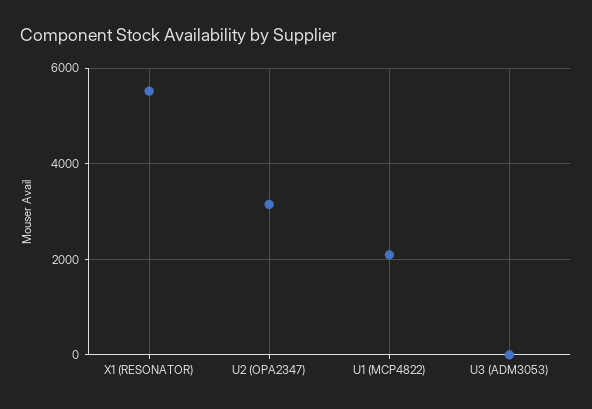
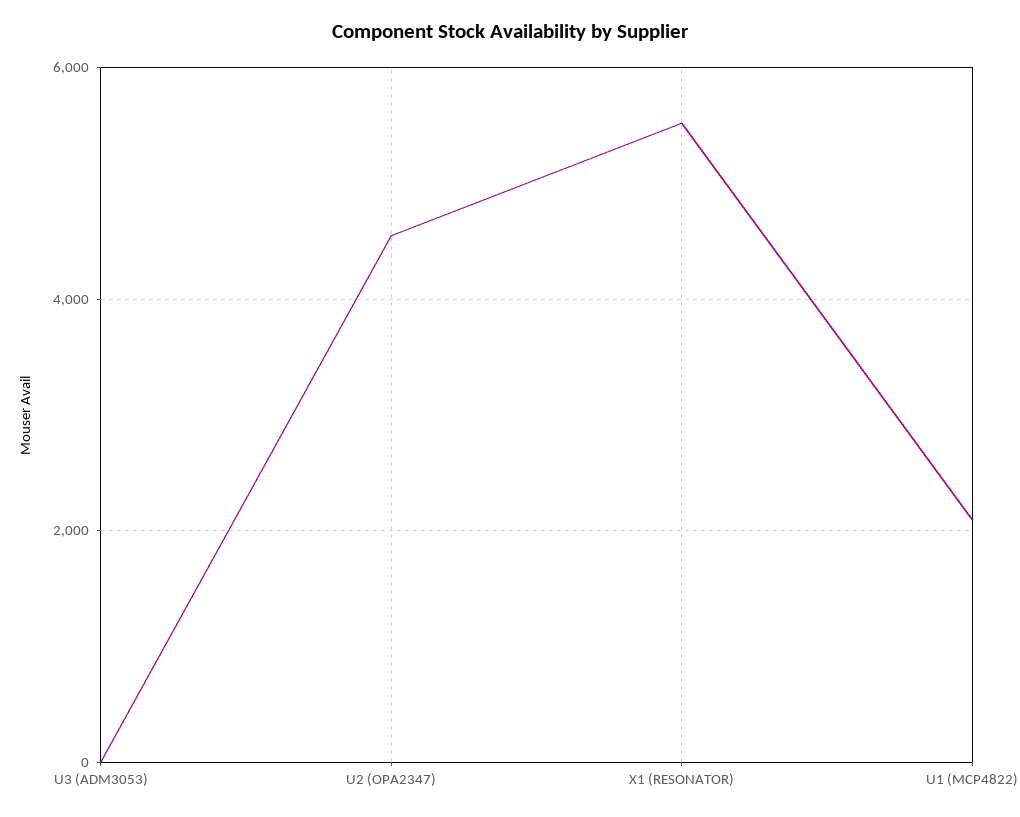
  {
    "X1 (RESONATOR)": 5600,
-   "U2 (OPA2347)": 3200,
+   "U2 (OPA2347)": 4600,
    "U1 (MCP4822)": 2000,
    "U3 (ADM3053)": 0
  }

